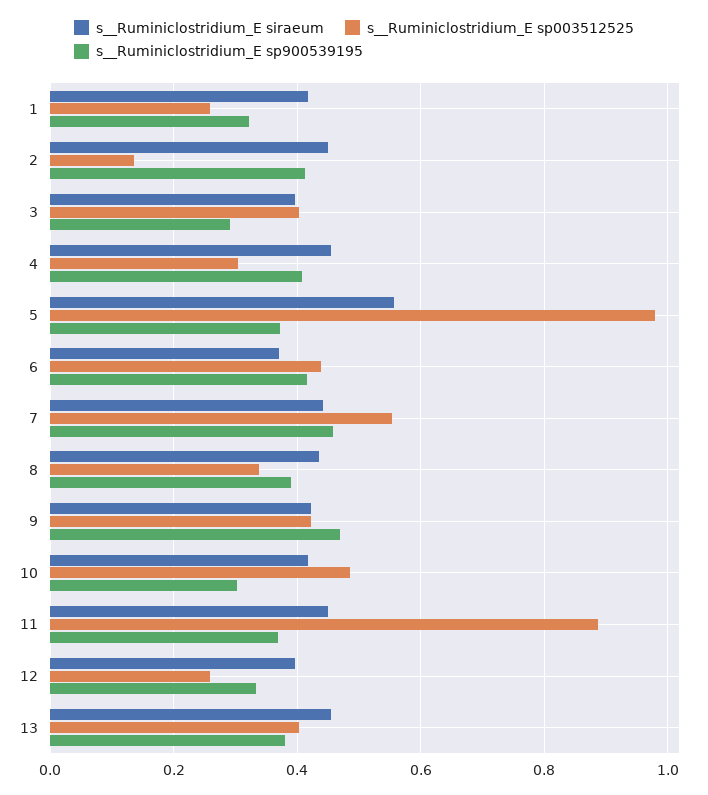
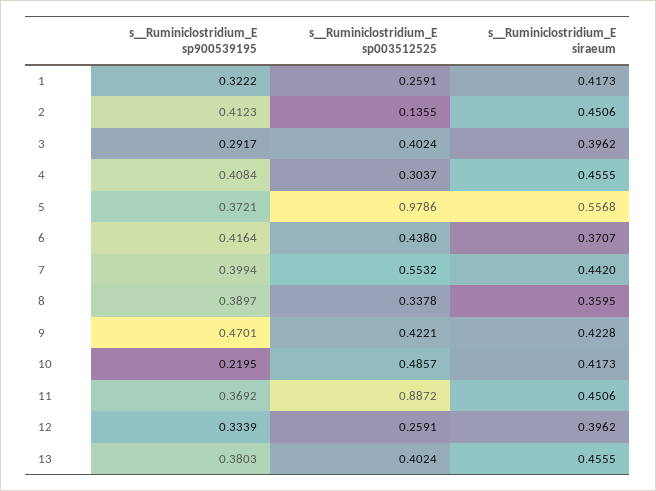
  {
    "s__Ruminiclostridium_E siraeum": {
      "1": 0.4173,
      "2": 0.4506,
      "3": 0.3962,
      "4": 0.4555,
      "5": 0.5568,
      "6": 0.3707,
      "7": 0.442,
-     "8": 0.44,
+     "8": 0.3595,
      "9": 0.4228,
      "10": 0.4173,
      "11": 0.4506,
      "12": 0.3962,
      "13": 0.4555
    },
    "s__Ruminiclostridium_E sp003512525": {
      "1": 0.2591,
      "2": 0.1355,
      "3": 0.4024,
      "4": 0.3037,
      "5": 0.9786,
      "6": 0.438,
      "7": 0.5532,
      "8": 0.3378,
      "9": 0.4221,
      "10": 0.4857,
      "11": 0.8872,
      "12": 0.2591,
      "13": 0.4024
    },
    "s__Ruminiclostridium_E sp900539195": {
      "1": 0.3222,
      "2": 0.4123,
      "3": 0.2917,
      "4": 0.4084,
      "5": 0.3721,
      "6": 0.4164,
-     "7": 0.46,
+     "7": 0.3994,
      "8": 0.3897,
      "9": 0.4701,
-     "10": 0.3,
+     "10": 0.2195,
      "11": 0.3692,
      "12": 0.3339,
      "13": 0.3803
    }
  }

